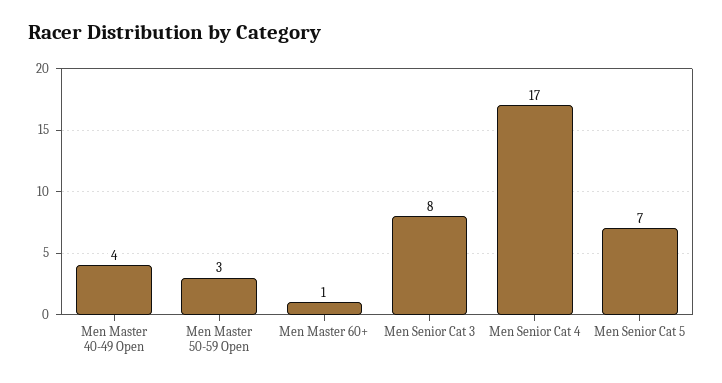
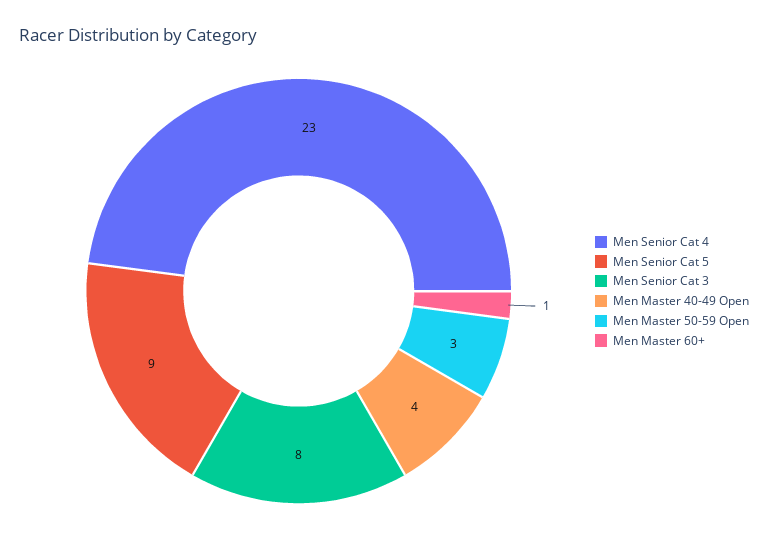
  {
    "Men Master 40-49 Open": 4,
    "Men Master 50-59 Open": 3,
    "Men Master 60+": 1,
    "Men Senior Cat 3": 8,
-   "Men Senior Cat 4": 17,
+   "Men Senior Cat 4": 23,
-   "Men Senior Cat 5": 7
+   "Men Senior Cat 5": 9
  }

